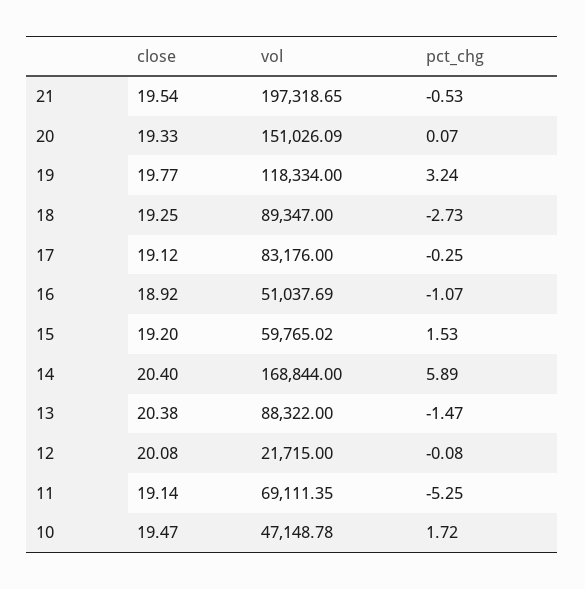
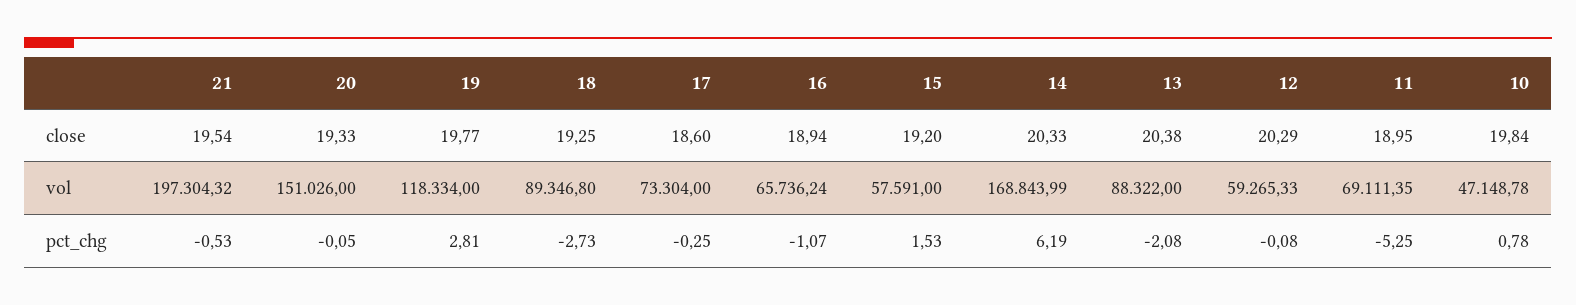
  {
    "close": {
      "21": 19.54,
      "20": 19.33,
      "19": 19.77,
      "18": 19.25,
-     "17": 19.12,
+     "17": 18.6,
-     "16": 18.92,
+     "16": 18.94,
      "15": 19.2,
-     "14": 20.4,
+     "14": 20.33,
      "13": 20.38,
-     "12": 20.08,
+     "12": 20.29,
-     "11": 19.14,
+     "11": 18.95,
-     "10": 19.47
+     "10": 19.84
    },
    "vol": {
-     "21": 197318.65,
+     "21": 197304.32,
-     "20": 151026.09,
+     "20": 151026,
      "19": 118334,
-     "18": 89347,
+     "18": 89346.8,
-     "17": 83176,
+     "17": 73304,
-     "16": 51037.69,
+     "16": 65736.24,
-     "15": 59765.02,
+     "15": 57591,
-     "14": 168844,
+     "14": 168843.99,
      "13": 88322,
-     "12": 21715,
+     "12": 59265.33,
      "11": 69111.35,
      "10": 47148.78
    },
    "pct_chg": {
      "21": -0.53,
-     "20": 0.07,
+     "20": -0.05,
-     "19": 3.24,
+     "19": 2.81,
      "18": -2.73,
      "17": -0.25,
      "16": -1.07,
      "15": 1.53,
-     "14": 5.89,
+     "14": 6.19,
-     "13": -1.47,
+     "13": -2.08,
      "12": -0.08,
      "11": -5.25,
-     "10": 1.72
+     "10": 0.78
    }
  }

